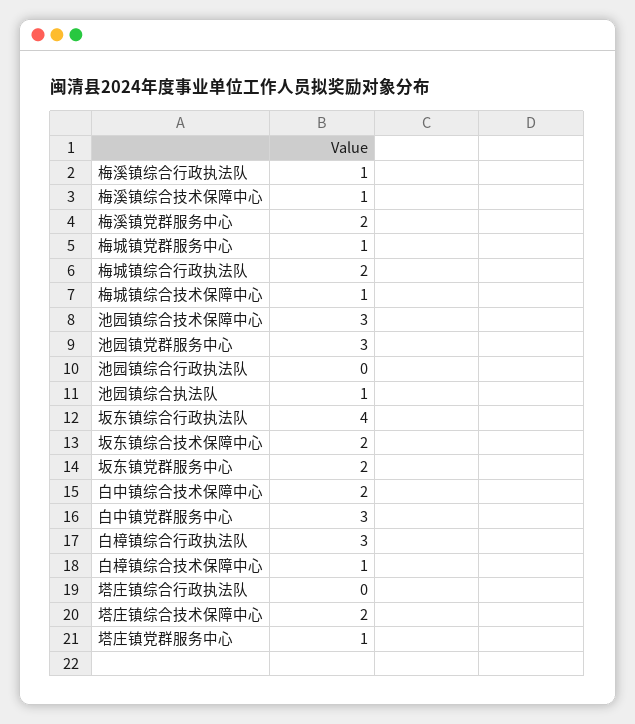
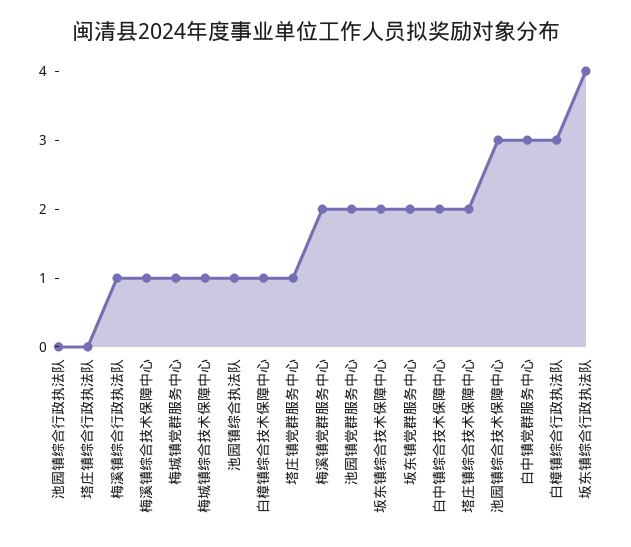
  {
    "梅溪镇综合行政执法队": 1,
    "梅溪镇综合技术保障中心": 1,
    "梅溪镇党群服务中心": 2,
    "梅城镇党群服务中心": 1,
-   "梅城镇综合行政执法队": 2,
    "梅城镇综合技术保障中心": 1,
    "池园镇综合技术保障中心": 3,
-   "池园镇党群服务中心": 3,
+   "池园镇党群服务中心": 2,
    "池园镇综合行政执法队": 0,
    "池园镇综合执法队": 1,
    "坂东镇综合行政执法队": 4,
    "坂东镇综合技术保障中心": 2,
    "坂东镇党群服务中心": 2,
    "白中镇综合技术保障中心": 2,
    "白中镇党群服务中心": 3,
    "白樟镇综合行政执法队": 3,
    "白樟镇综合技术保障中心": 1,
    "塔庄镇综合行政执法队": 0,
    "塔庄镇综合技术保障中心": 2,
    "塔庄镇党群服务中心": 1
  }

